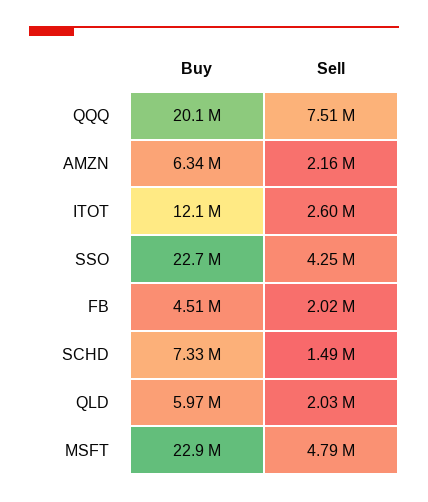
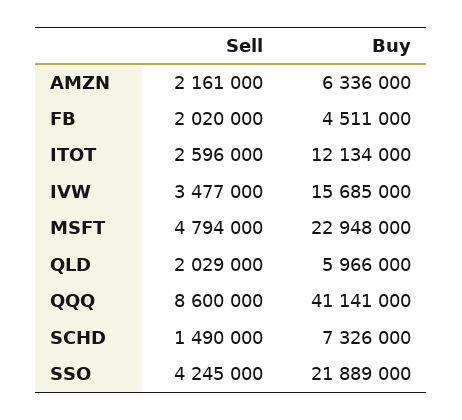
  {
    "Buy": {
-     "QQQ": 20100000,
+     "QQQ": 41141000,
      "AMZN": 6336000,
      "ITOT": 12134000,
-     "SSO": 22700000,
+     "SSO": 21889000,
      "FB": 4511000,
      "SCHD": 7326000,
      "QLD": 5966000,
-     "MSFT": 22948000
+     "MSFT": 22948000,
+     "IVW": 15685000
    },
    "Sell": {
-     "QQQ": 7510000,
+     "QQQ": 8600000,
      "AMZN": 2161000,
      "ITOT": 2596000,
      "SSO": 4245000,
      "FB": 2020000,
      "SCHD": 1490000,
      "QLD": 2029000,
-     "MSFT": 4794000
+     "MSFT": 4794000,
+     "IVW": 3477000
    }
  }

